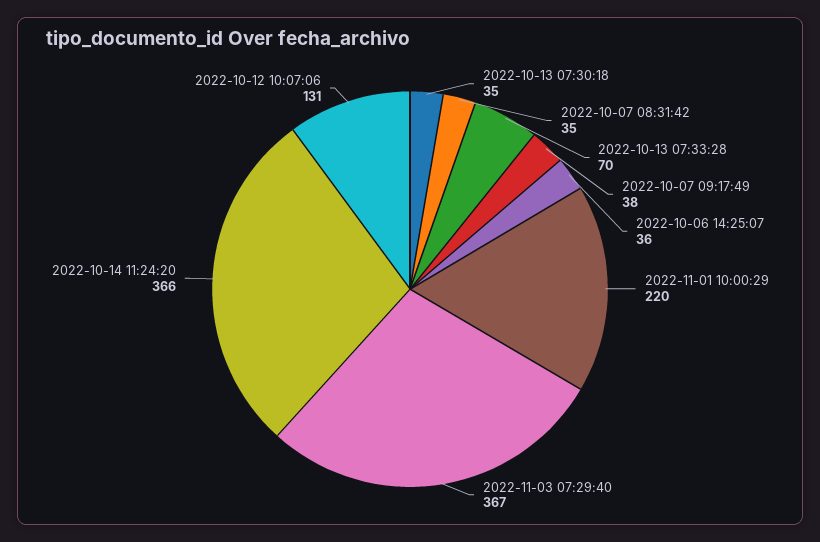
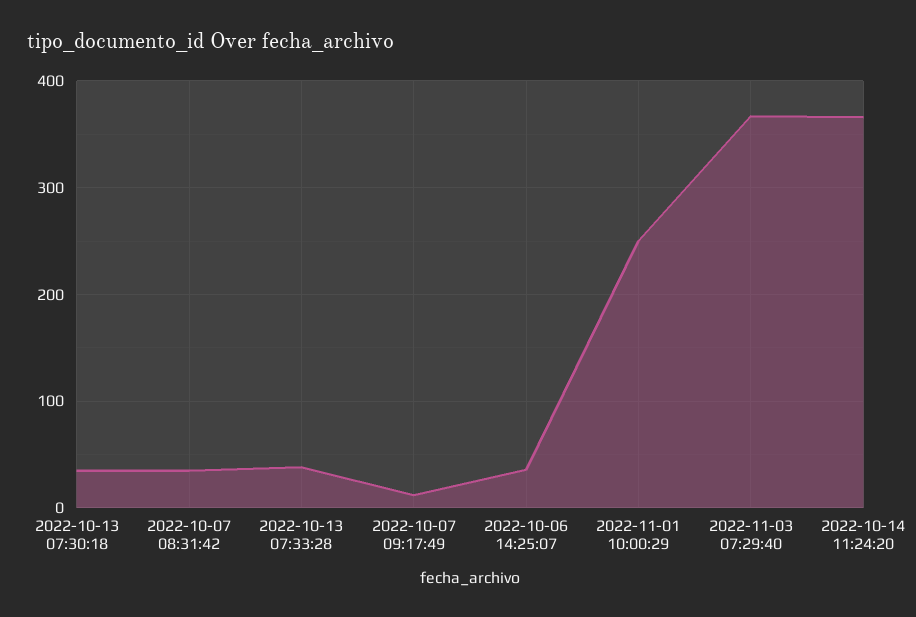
  {
    "2022-10-13 07:30:18": 35,
    "2022-10-07 08:31:42": 35,
-   "2022-10-13 07:33:28": 70,
+   "2022-10-13 07:33:28": 40,
-   "2022-10-07 09:17:49": 38,
+   "2022-10-07 09:17:49": 10,
    "2022-10-06 14:25:07": 36,
-   "2022-11-01 10:00:29": 220,
+   "2022-11-01 10:00:29": 250,
    "2022-11-03 07:29:40": 367,
-   "2022-10-14 11:24:20": 366,
+   "2022-10-14 11:24:20": 366
-   "2022-10-12 10:07:06": 131
  }

